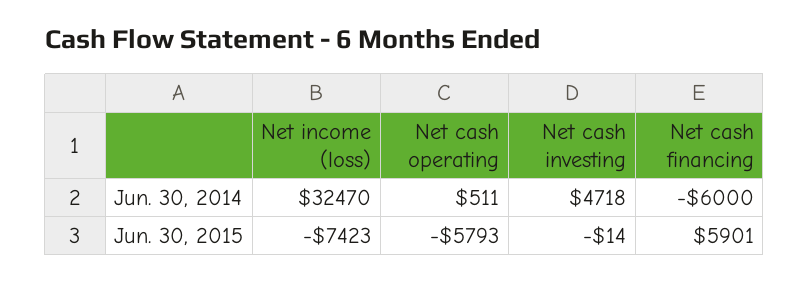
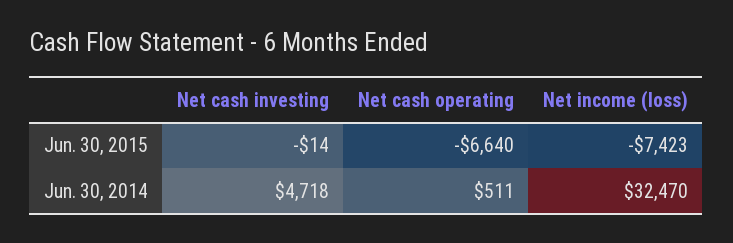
  {
    "Net income (loss)": {
      "Jun. 30, 2014": 32470,
      "Jun. 30, 2015": -7423
    },
    "Net cash operating": {
      "Jun. 30, 2014": 511,
-     "Jun. 30, 2015": -5793
+     "Jun. 30, 2015": -6640
    },
    "Net cash investing": {
      "Jun. 30, 2014": 4718,
      "Jun. 30, 2015": -14
-   },
+   }
-   "Net cash financing": {
-     "Jun. 30, 2014": -6000,
-     "Jun. 30, 2015": 5901
-   }
  }

